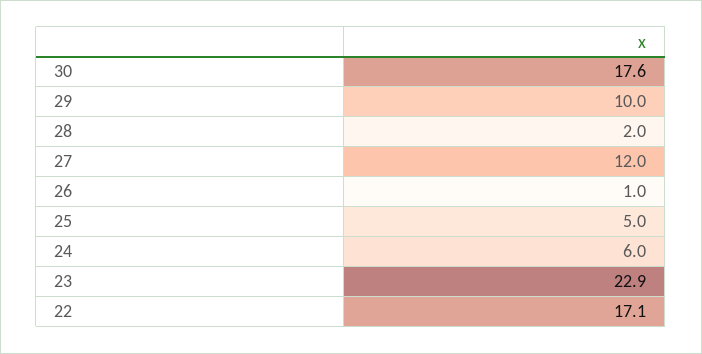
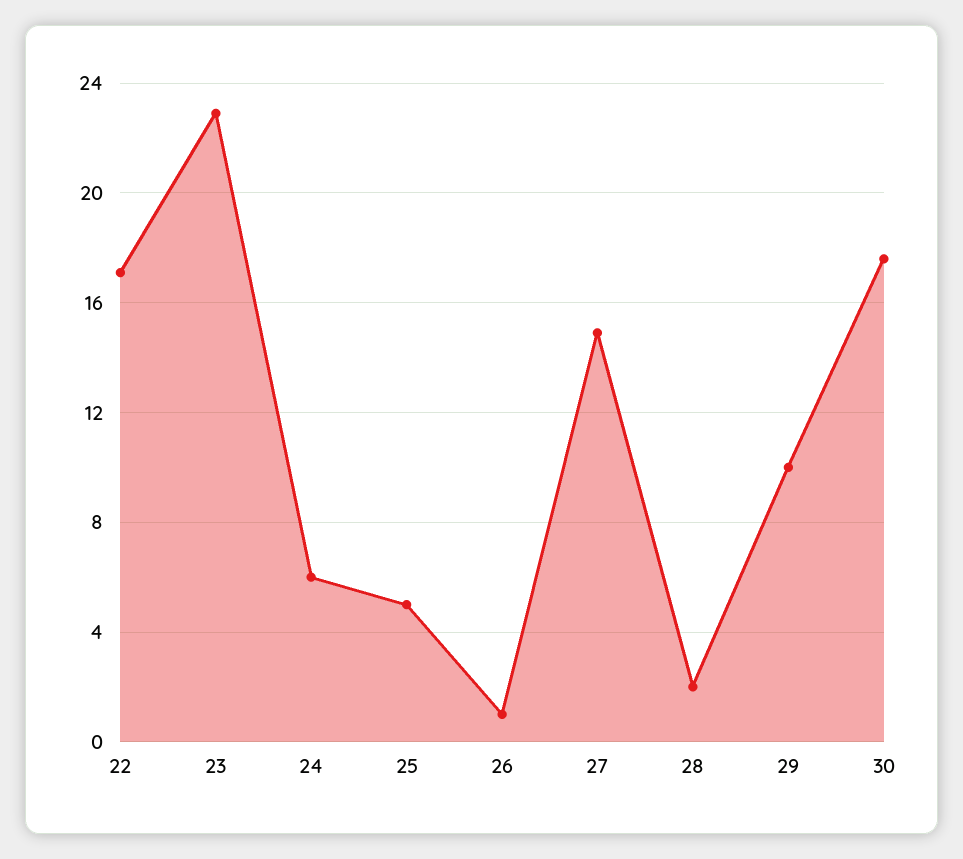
  {
    "30": 17.6,
    "29": 10,
    "28": 2,
-   "27": 12,
+   "27": 15,
    "26": 1,
    "25": 5,
    "24": 6,
    "23": 22.9,
    "22": 17.1
  }

